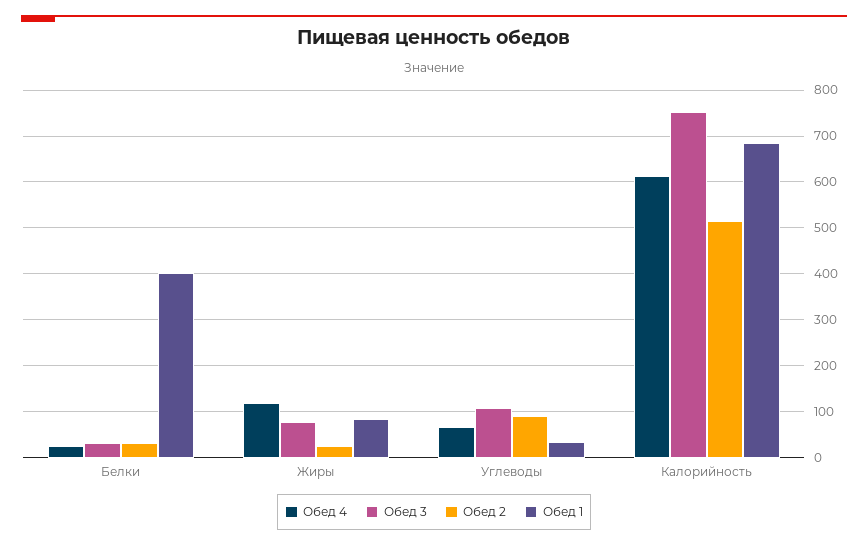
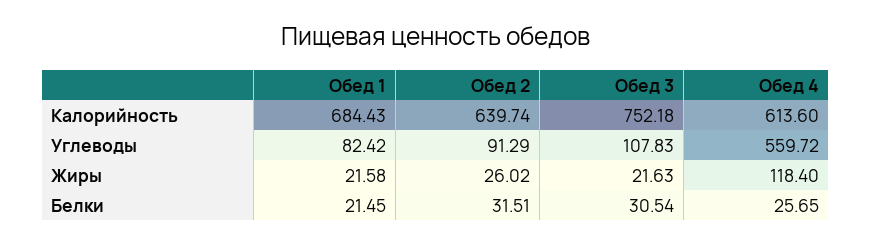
  {
    "Обед 4": {
      "Белки": 25.65,
      "Жиры": 118.4,
-     "Углеводы": 60,
+     "Углеводы": 559.72,
      "Калорийность": 613.6
    },
    "Обед 3": {
      "Белки": 30.54,
-     "Жиры": 80,
+     "Жиры": 21.63,
      "Углеводы": 107.83,
      "Калорийность": 752.18
    },
    "Обед 2": {
      "Белки": 31.51,
      "Жиры": 26.02,
      "Углеводы": 91.29,
-     "Калорийность": 520
+     "Калорийность": 639.74
    },
    "Обед 1": {
-     "Белки": 400,
+     "Белки": 21.45,
-     "Жиры": 80,
+     "Жиры": 21.58,
-     "Углеводы": 40,
+     "Углеводы": 82.42,
      "Калорийность": 684.43
    }
  }

